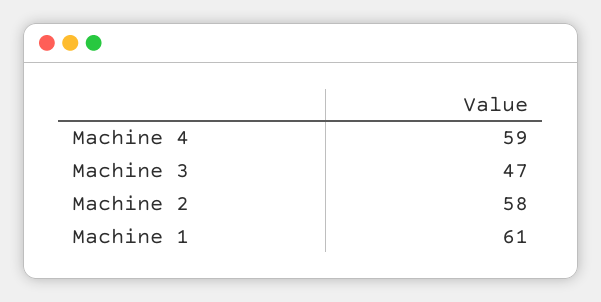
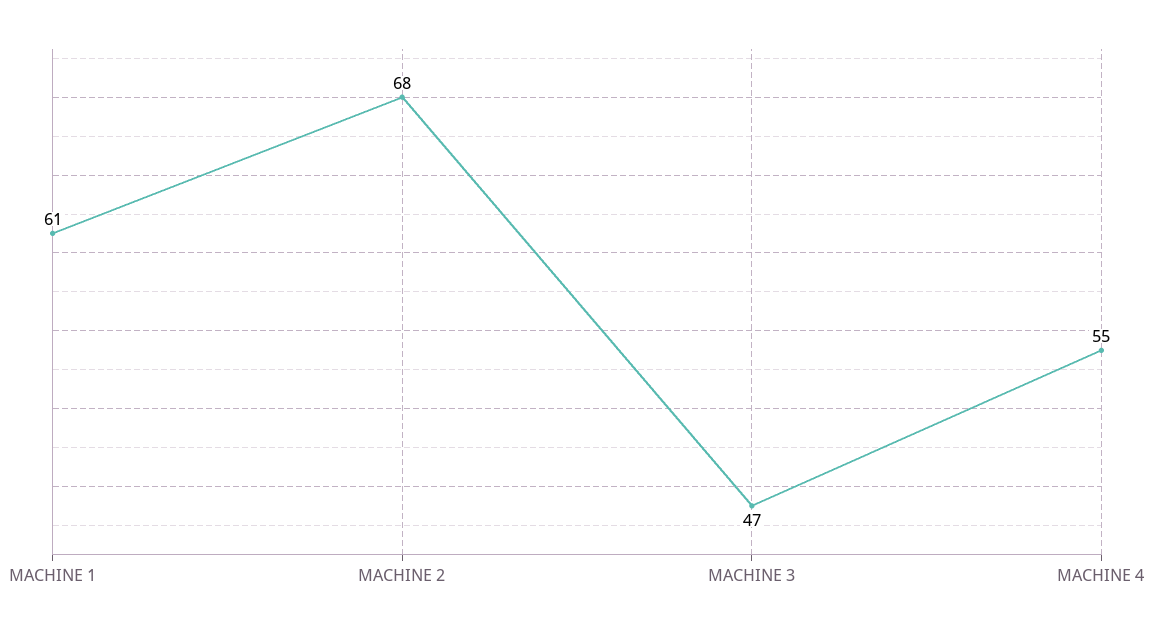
  {
-   "Machine 4": 59,
+   "Machine 4": 55,
    "Machine 3": 47,
-   "Machine 2": 58,
+   "Machine 2": 68,
    "Machine 1": 61
  }

